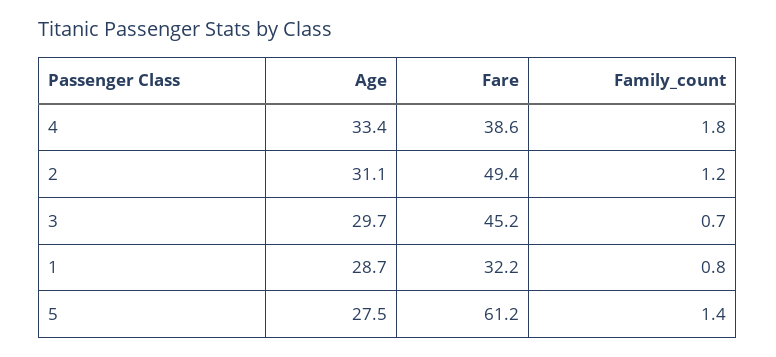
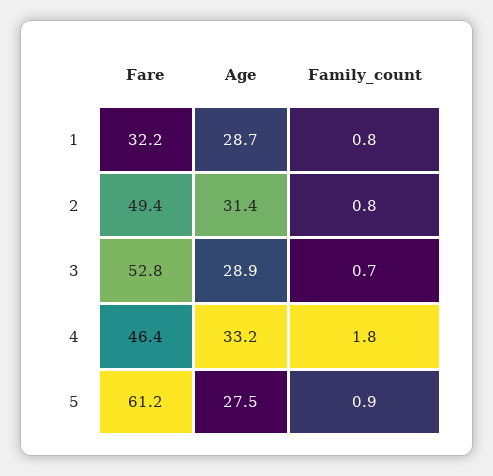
  {
    "Age": {
-     "4": 33.4,
+     "4": 33.2,
-     "2": 31.1,
+     "2": 31.4,
-     "3": 29.7,
+     "3": 28.9,
      "1": 28.7,
      "5": 27.5
    },
    "Fare": {
-     "4": 38.6,
+     "4": 46.4,
      "2": 49.4,
-     "3": 45.2,
+     "3": 52.8,
      "1": 32.2,
      "5": 61.2
    },
    "Family_count": {
      "4": 1.8,
-     "2": 1.2,
+     "2": 0.8,
      "3": 0.7,
      "1": 0.8,
-     "5": 1.4
+     "5": 0.9
    }
  }

